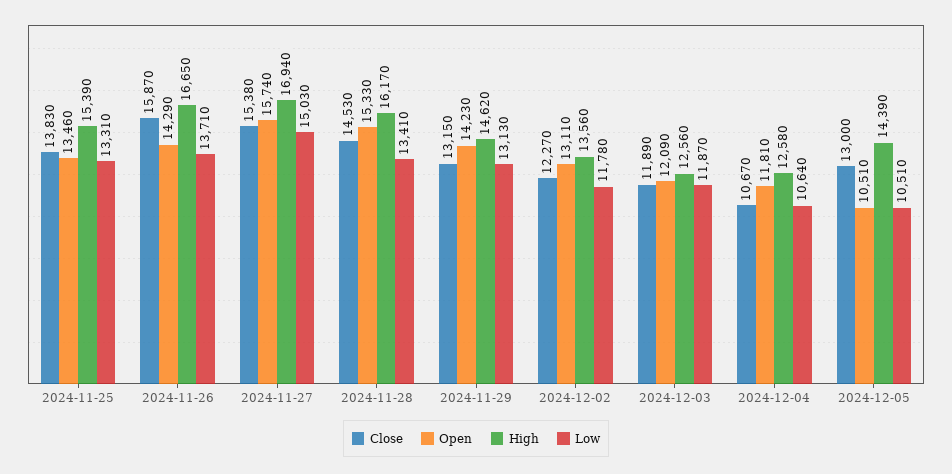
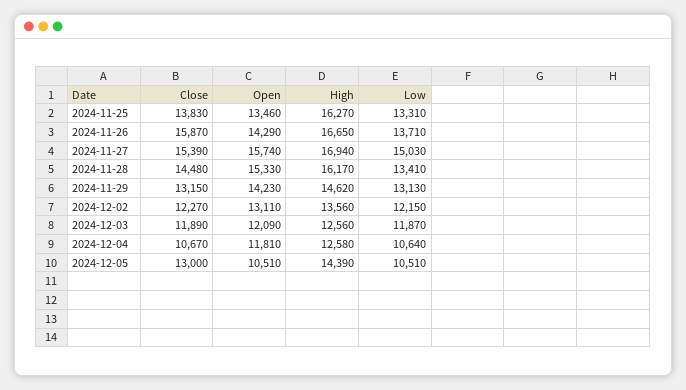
  {
    "Close": {
      "2024-11-25": 13830,
      "2024-11-26": 15870,
-     "2024-11-27": 15380,
+     "2024-11-27": 15390,
-     "2024-11-28": 14530,
+     "2024-11-28": 14480,
      "2024-11-29": 13150,
      "2024-12-02": 12270,
      "2024-12-03": 11890,
      "2024-12-04": 10670,
      "2024-12-05": 13000
    },
    "Open": {
      "2024-11-25": 13460,
      "2024-11-26": 14290,
      "2024-11-27": 15740,
      "2024-11-28": 15330,
      "2024-11-29": 14230,
      "2024-12-02": 13110,
      "2024-12-03": 12090,
      "2024-12-04": 11810,
      "2024-12-05": 10510
    },
    "High": {
-     "2024-11-25": 15390,
+     "2024-11-25": 16270,
      "2024-11-26": 16650,
      "2024-11-27": 16940,
      "2024-11-28": 16170,
      "2024-11-29": 14620,
      "2024-12-02": 13560,
      "2024-12-03": 12560,
      "2024-12-04": 12580,
      "2024-12-05": 14390
    },
    "Low": {
      "2024-11-25": 13310,
      "2024-11-26": 13710,
      "2024-11-27": 15030,
      "2024-11-28": 13410,
      "2024-11-29": 13130,
-     "2024-12-02": 11780,
+     "2024-12-02": 12150,
      "2024-12-03": 11870,
      "2024-12-04": 10640,
      "2024-12-05": 10510
    }
  }

